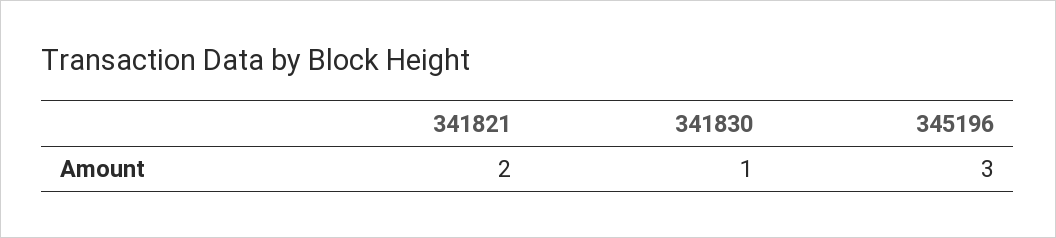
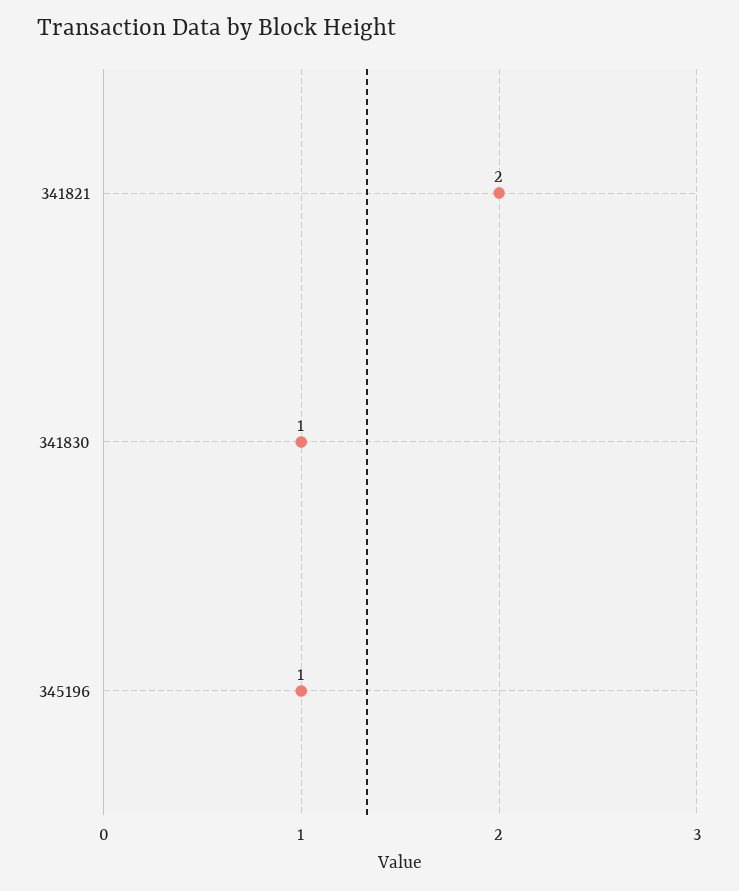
  {
    "341821": 2,
    "341830": 1,
-   "345196": 3
+   "345196": 1
  }

